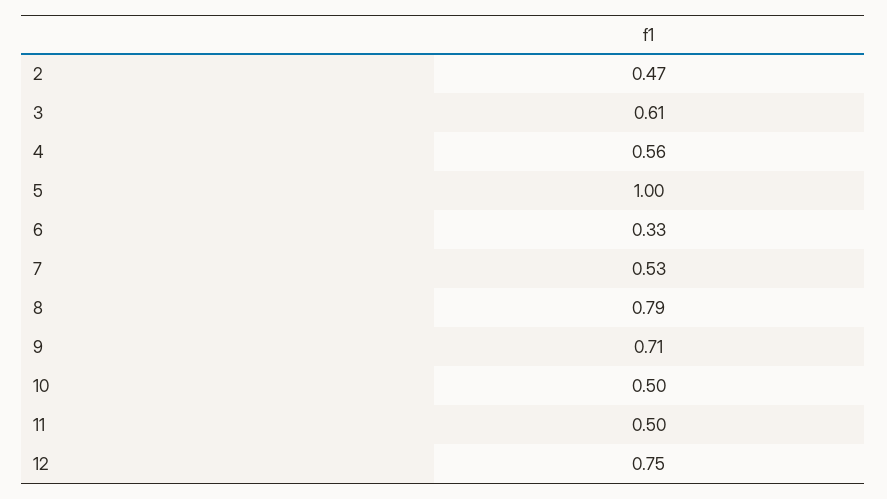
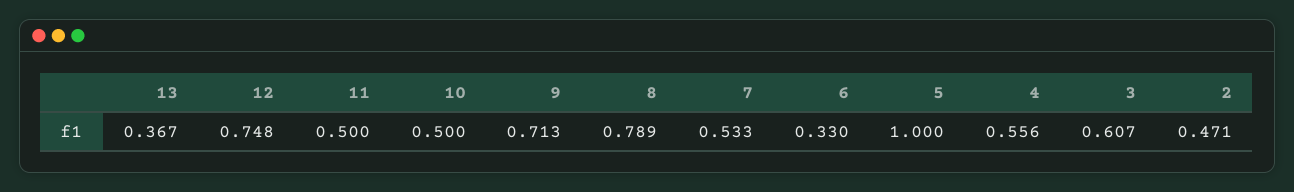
  {
    "2": 0.471,
    "3": 0.607,
    "4": 0.556,
    "5": 1,
    "6": 0.33,
    "7": 0.533,
    "8": 0.789,
    "9": 0.713,
    "10": 0.5,
    "11": 0.5,
-   "12": 0.748
+   "12": 0.748,
+   "13": 0.367
  }

